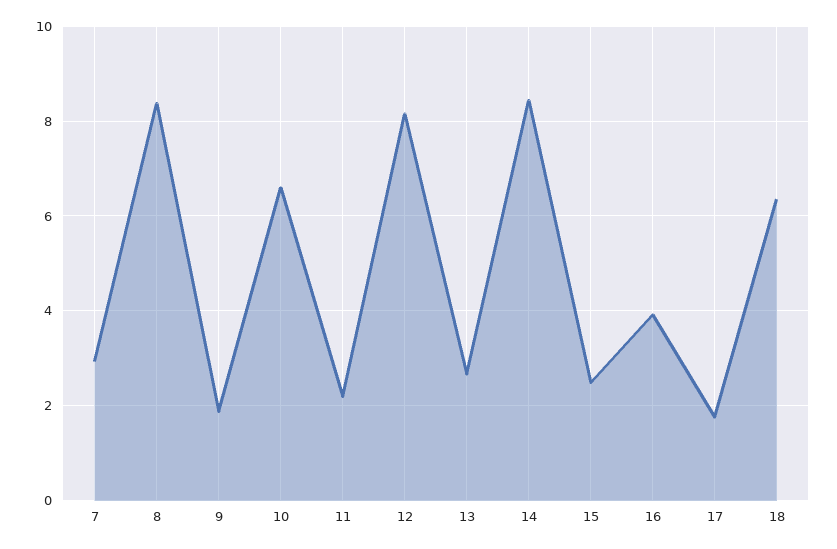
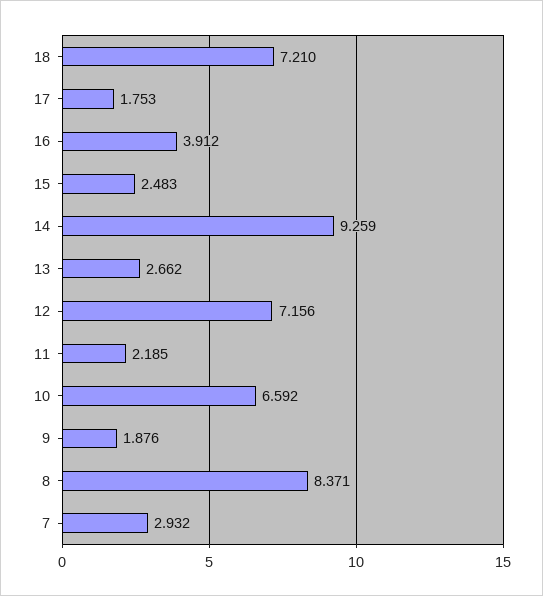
  {
    "7": 2.932,
    "8": 8.371,
    "9": 1.876,
    "10": 6.592,
    "11": 2.185,
-   "12": 8.2,
+   "12": 7.156,
    "13": 2.662,
-   "14": 8.4,
+   "14": 9.259,
    "15": 2.483,
    "16": 3.912,
    "17": 1.753,
-   "18": 6.4
+   "18": 7.21
  }

